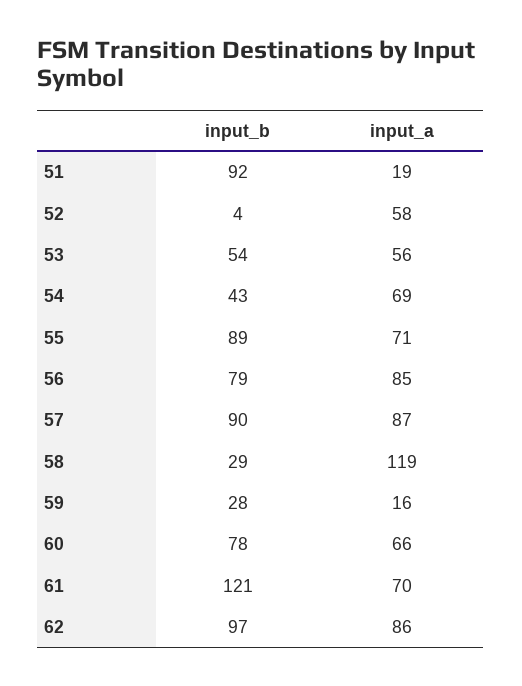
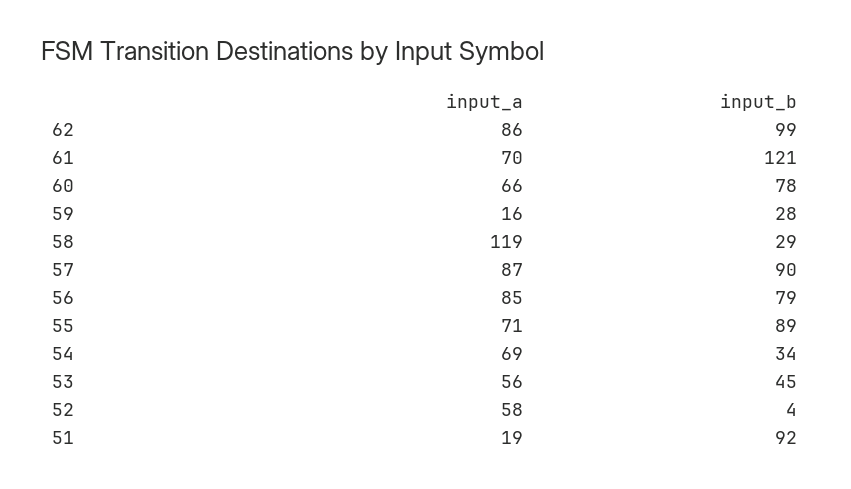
  {
    "input_b": {
      "51": 92,
      "52": 4,
-     "53": 54,
+     "53": 45,
-     "54": 43,
+     "54": 34,
      "55": 89,
      "56": 79,
      "57": 90,
      "58": 29,
      "59": 28,
      "60": 78,
      "61": 121,
-     "62": 97
+     "62": 99
    },
    "input_a": {
      "51": 19,
      "52": 58,
      "53": 56,
      "54": 69,
      "55": 71,
      "56": 85,
      "57": 87,
      "58": 119,
      "59": 16,
      "60": 66,
      "61": 70,
      "62": 86
    }
  }

